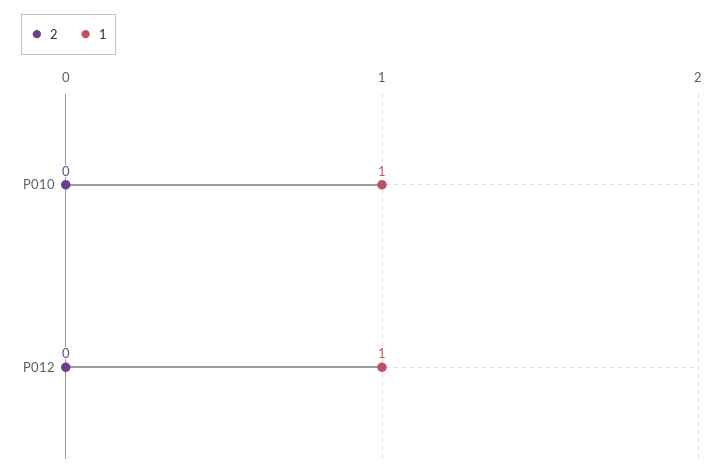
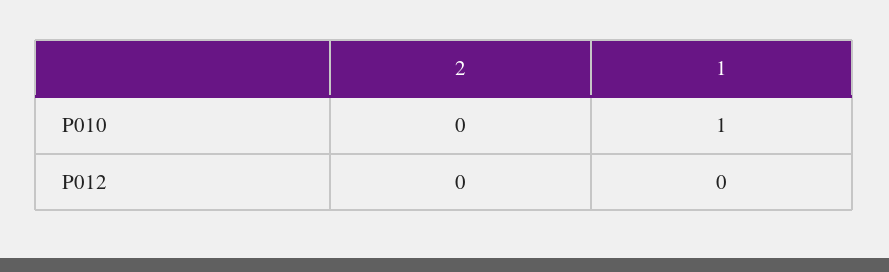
  {
    "2": {
      "P010": 0,
      "P012": 0
    },
    "1": {
      "P010": 1,
-     "P012": 1
+     "P012": 0
    }
  }

